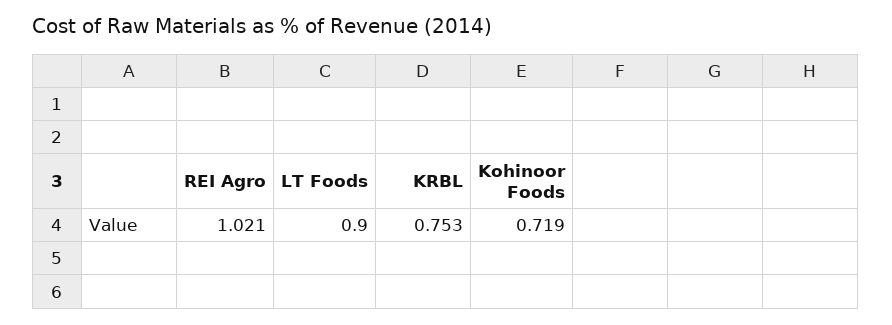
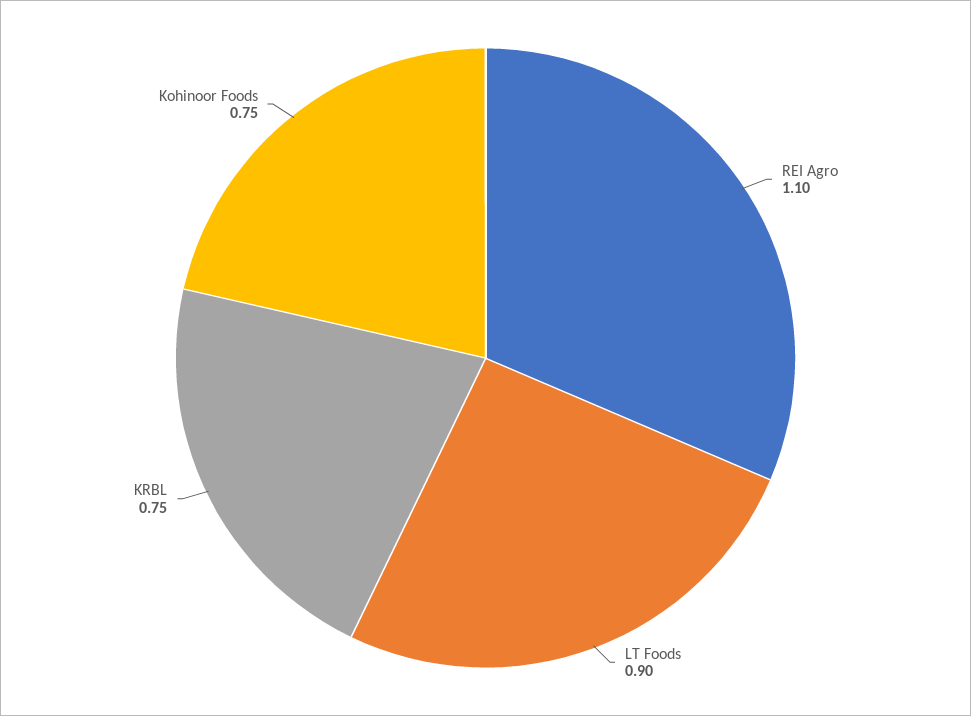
  {
-   "REI Agro": 1.021,
+   "REI Agro": 1.1,
    "LT Foods": 0.9,
    "KRBL": 0.753,
-   "Kohinoor Foods": 0.719
+   "Kohinoor Foods": 0.75
  }

